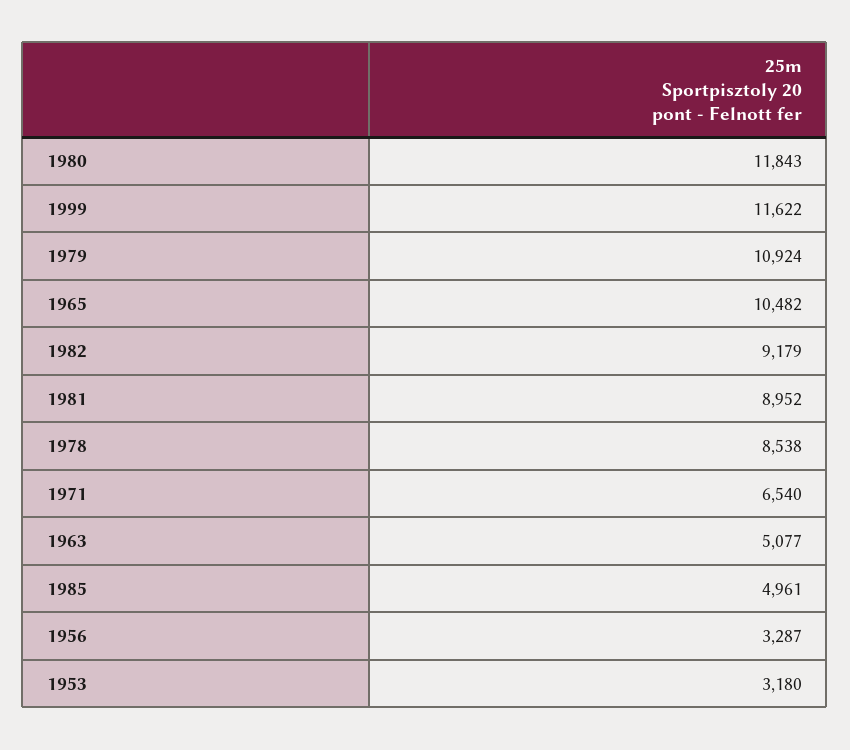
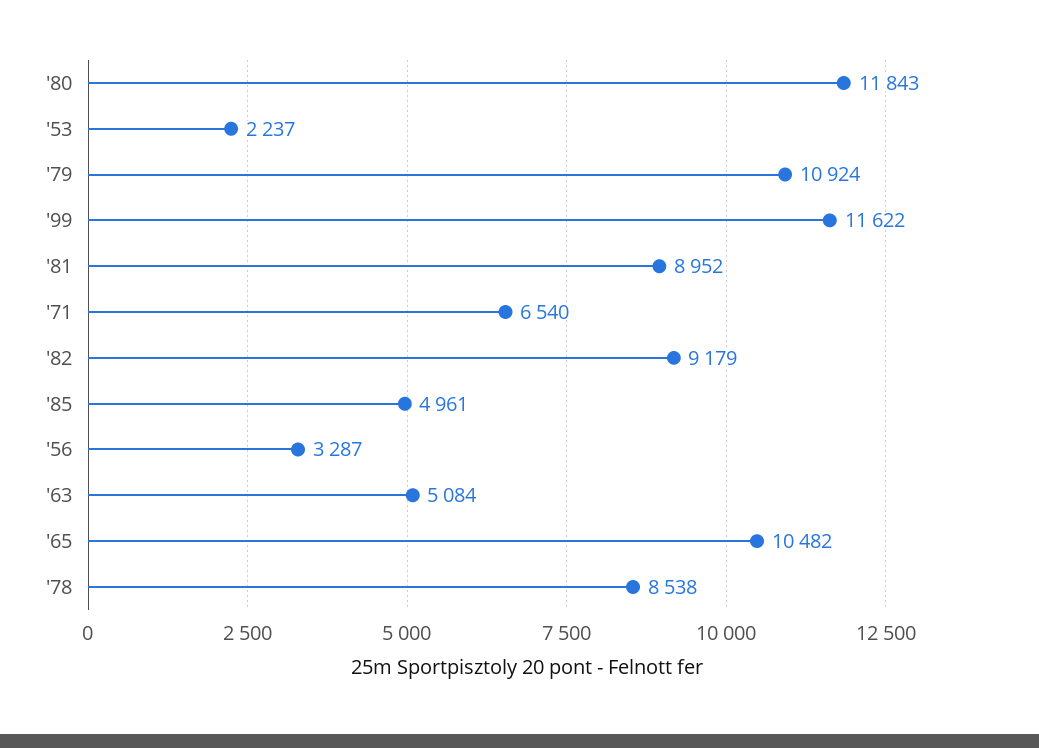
  {
    "1980": 11843,
    "1999": 11622,
    "1979": 10924,
    "1965": 10482,
    "1982": 9179,
    "1981": 8952,
    "1978": 8538,
    "1971": 6540,
-   "1963": 5077,
+   "1963": 5084,
    "1985": 4961,
    "1956": 3287,
-   "1953": 3180
+   "1953": 2237
  }

